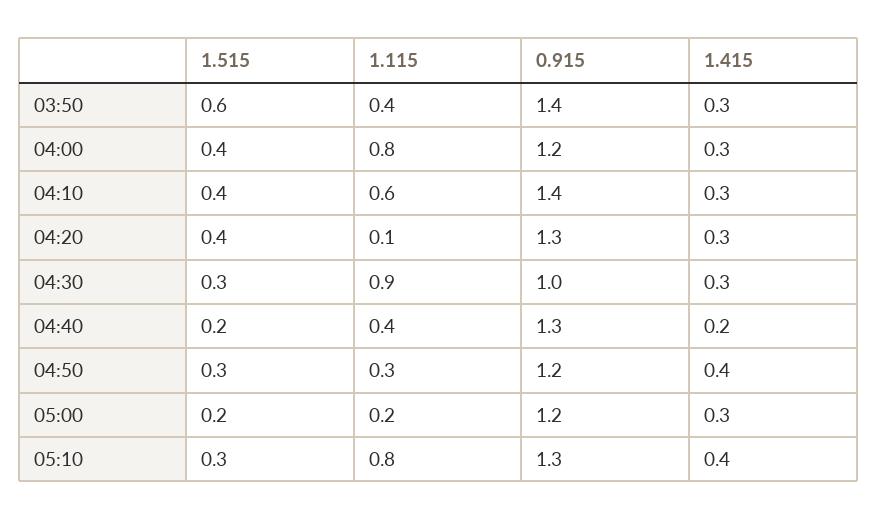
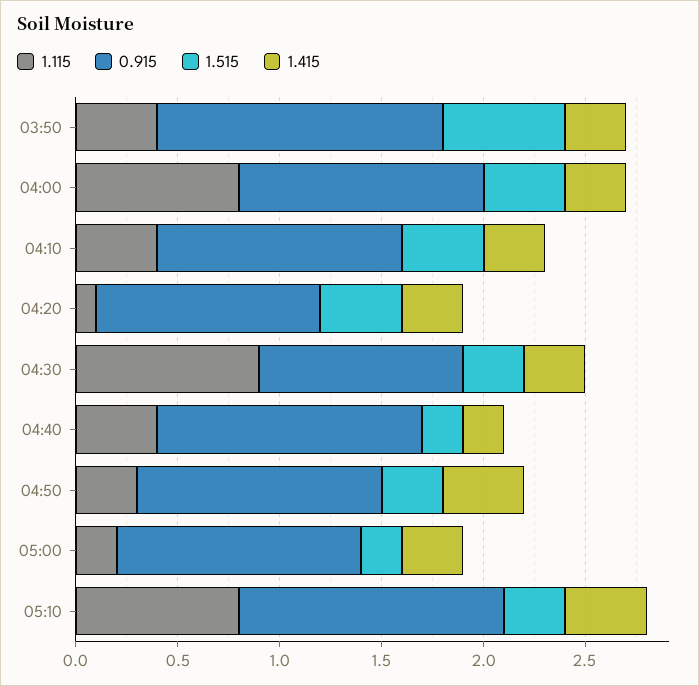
  {
    "1.515": {
      "03:50": 0.6,
      "04:00": 0.4,
      "04:10": 0.4,
      "04:20": 0.4,
      "04:30": 0.3,
      "04:40": 0.2,
      "04:50": 0.3,
      "05:00": 0.2,
      "05:10": 0.3
    },
    "1.115": {
      "03:50": 0.4,
      "04:00": 0.8,
-     "04:10": 0.6,
+     "04:10": 0.4,
      "04:20": 0.1,
      "04:30": 0.9,
      "04:40": 0.4,
      "04:50": 0.3,
      "05:00": 0.2,
      "05:10": 0.8
    },
    "0.915": {
      "03:50": 1.4,
      "04:00": 1.2,
-     "04:10": 1.4,
+     "04:10": 1.2,
-     "04:20": 1.3,
+     "04:20": 1.1,
      "04:30": 1,
      "04:40": 1.3,
      "04:50": 1.2,
      "05:00": 1.2,
      "05:10": 1.3
    },
    "1.415": {
      "03:50": 0.3,
      "04:00": 0.3,
      "04:10": 0.3,
      "04:20": 0.3,
      "04:30": 0.3,
      "04:40": 0.2,
      "04:50": 0.4,
      "05:00": 0.3,
      "05:10": 0.4
    }
  }

